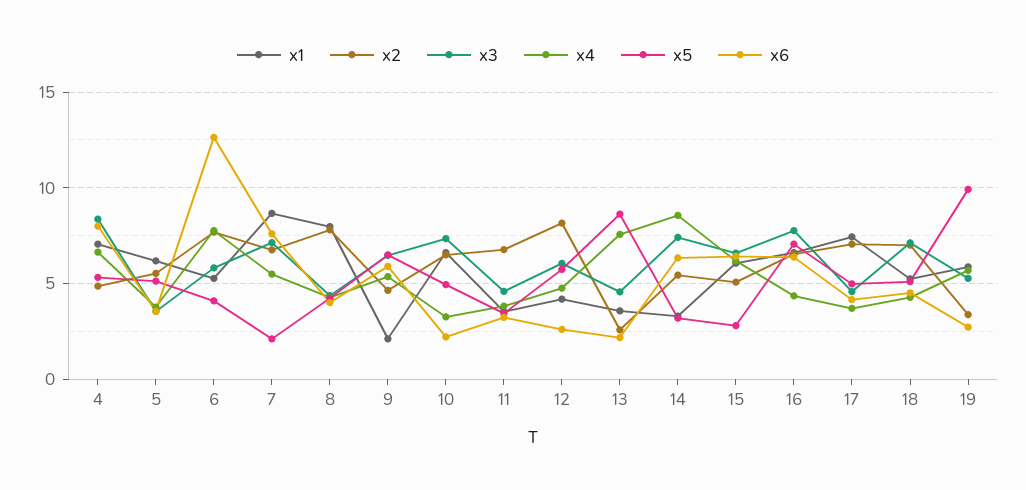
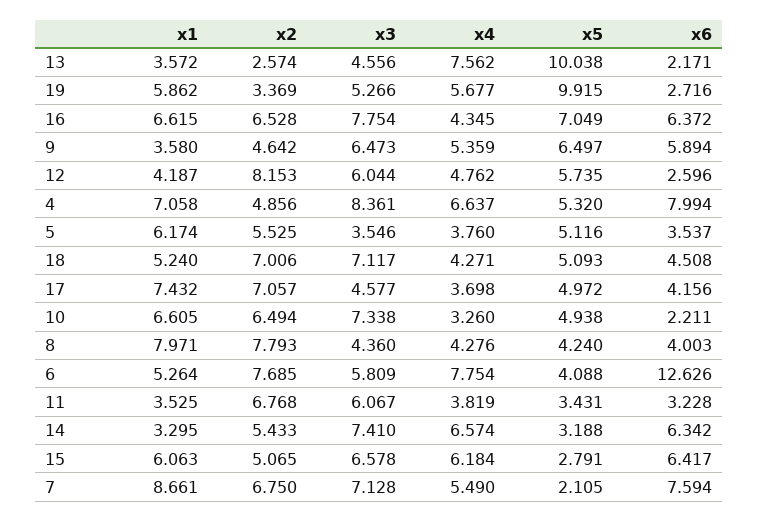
  {
    "x1": {
      "4": 7.058,
      "5": 6.174,
      "6": 5.264,
      "7": 8.661,
      "8": 7.971,
-     "9": 2,
+     "9": 3.58,
      "10": 6.605,
      "11": 3.525,
      "12": 4.187,
      "13": 3.572,
      "14": 3.295,
      "15": 6.063,
      "16": 6.615,
      "17": 7.432,
      "18": 5.24,
      "19": 5.862
    },
    "x2": {
      "4": 4.856,
      "5": 5.525,
      "6": 7.685,
      "7": 6.75,
      "8": 7.793,
      "9": 4.642,
      "10": 6.494,
      "11": 6.768,
      "12": 8.153,
      "13": 2.574,
      "14": 5.433,
      "15": 5.065,
      "16": 6.528,
      "17": 7.057,
      "18": 7.006,
      "19": 3.369
    },
    "x3": {
      "4": 8.361,
      "5": 3.546,
      "6": 5.809,
      "7": 7.128,
      "8": 4.36,
      "9": 6.473,
      "10": 7.338,
-     "11": 4.5,
+     "11": 6.067,
      "12": 6.044,
      "13": 4.556,
      "14": 7.41,
      "15": 6.578,
      "16": 7.754,
      "17": 4.577,
      "18": 7.117,
      "19": 5.266
    },
    "x4": {
      "4": 6.637,
      "5": 3.76,
      "6": 7.754,
      "7": 5.49,
      "8": 4.276,
      "9": 5.359,
      "10": 3.26,
      "11": 3.819,
      "12": 4.762,
      "13": 7.562,
-     "14": 8.5,
+     "14": 6.574,
      "15": 6.184,
      "16": 4.345,
      "17": 3.698,
      "18": 4.271,
      "19": 5.677
    },
    "x5": {
      "4": 5.32,
      "5": 5.116,
      "6": 4.088,
      "7": 2.105,
      "8": 4.24,
      "9": 6.497,
      "10": 4.938,
      "11": 3.431,
      "12": 5.735,
-     "13": 8.5,
+     "13": 10.038,
      "14": 3.188,
      "15": 2.791,
      "16": 7.049,
      "17": 4.972,
      "18": 5.093,
      "19": 9.915
    },
    "x6": {
      "4": 7.994,
      "5": 3.537,
      "6": 12.626,
      "7": 7.594,
      "8": 4.003,
      "9": 5.894,
      "10": 2.211,
      "11": 3.228,
      "12": 2.596,
      "13": 2.171,
      "14": 6.342,
      "15": 6.417,
      "16": 6.372,
      "17": 4.156,
      "18": 4.508,
      "19": 2.716
    }
  }

